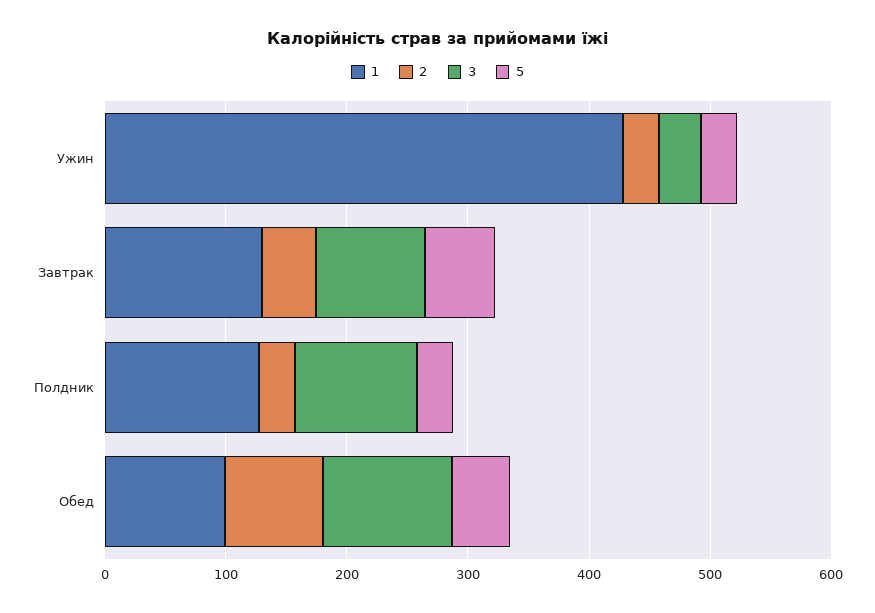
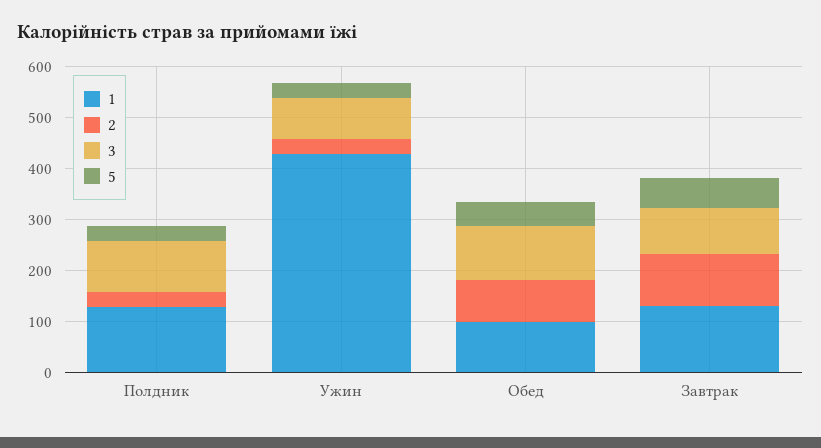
  {
    "1": {
      "Ужин": 420,
      "Завтрак": 140,
      "Полдник": 120,
      "Обед": 100
    },
    "2": {
      "Ужин": 20,
-     "Завтрак": 40,
+     "Завтрак": 100,
      "Полдник": 20,
      "Обед": 80
    },
    "3": {
-     "Ужин": 40,
+     "Ужин": 80,
      "Завтрак": 100,
      "Полдник": 100,
      "Обед": 100
    },
    "5": {
      "Ужин": 20,
      "Завтрак": 60,
      "Полдник": 20,
      "Обед": 40
    }
  }

